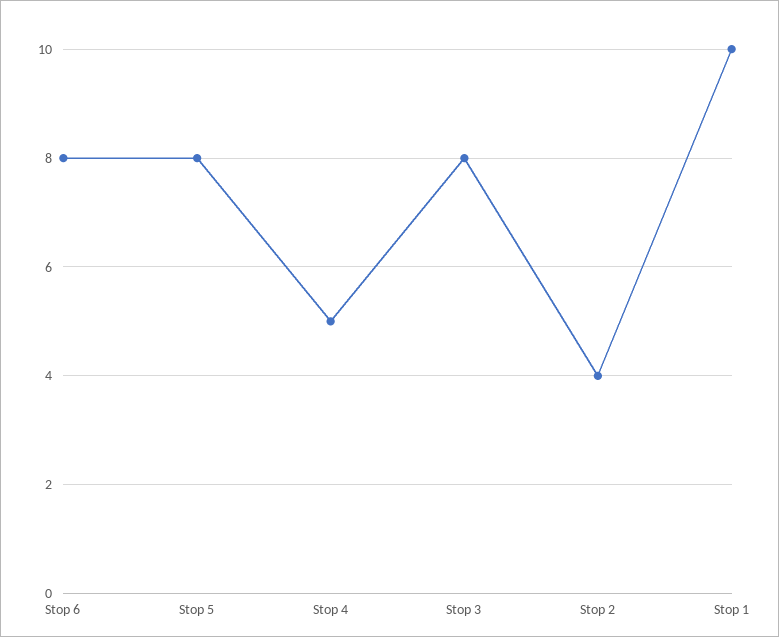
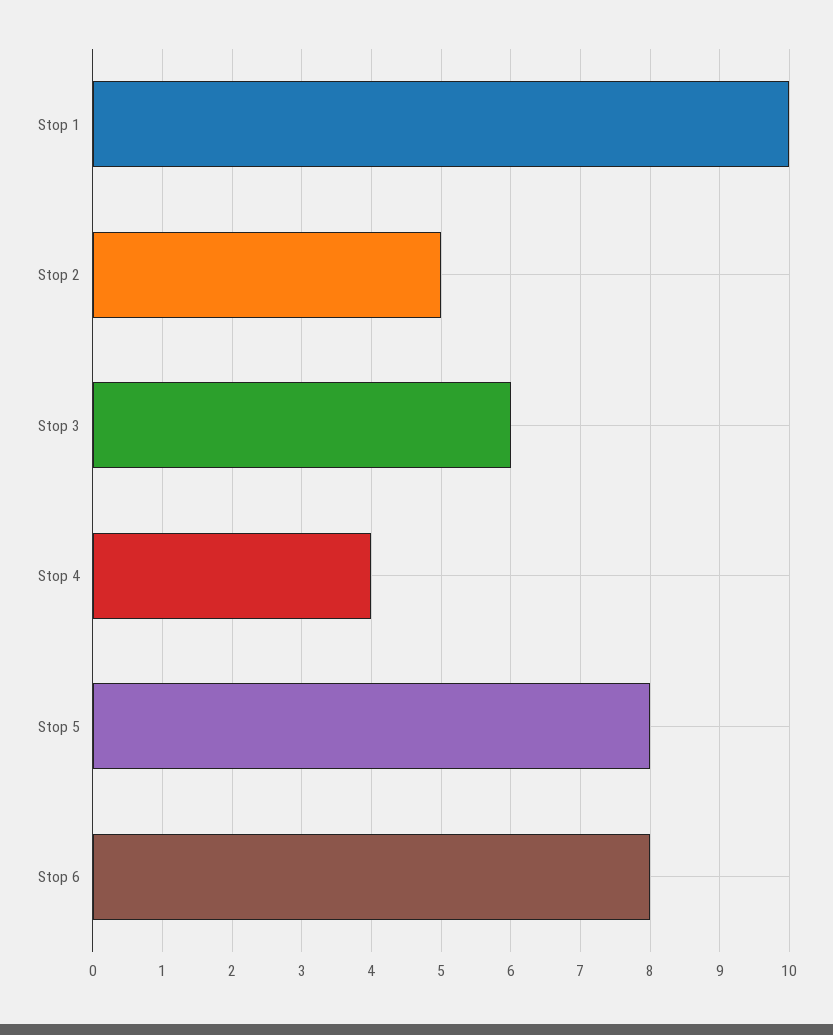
  {
    "Stop 6": 8,
    "Stop 5": 8,
-   "Stop 4": 5,
+   "Stop 4": 4,
-   "Stop 3": 8,
+   "Stop 3": 6,
-   "Stop 2": 4,
+   "Stop 2": 5,
    "Stop 1": 10
  }

